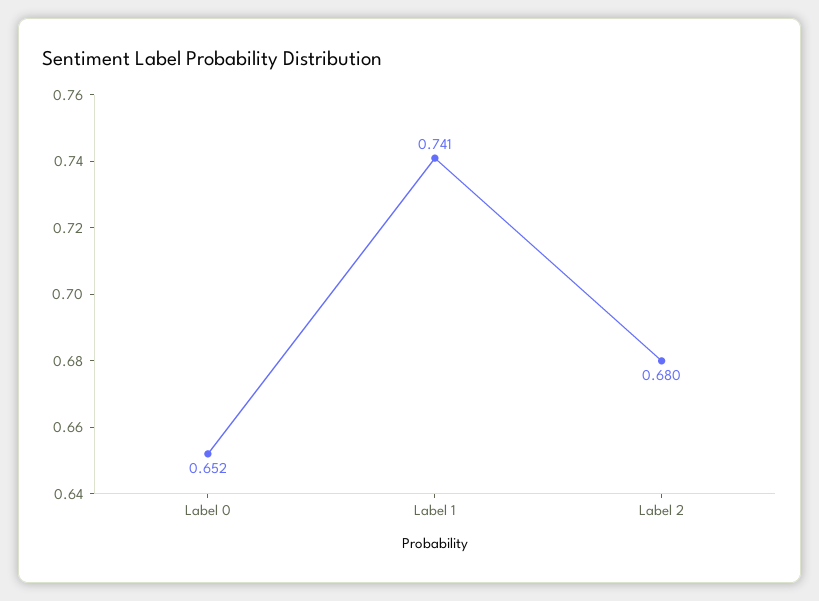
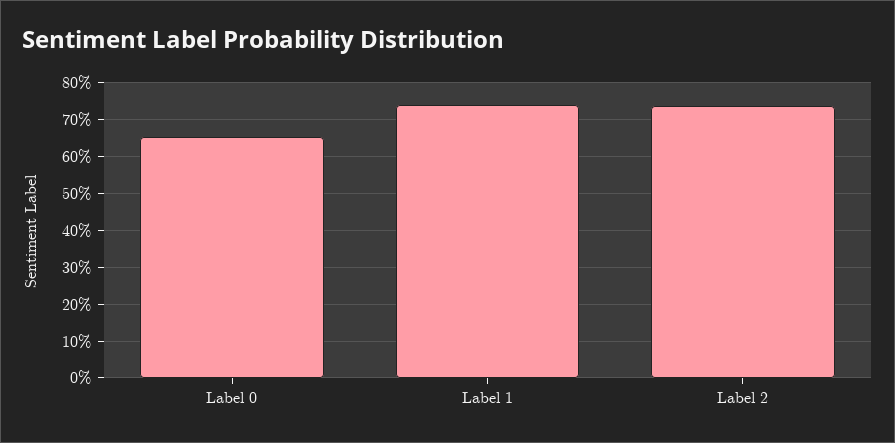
  {
    "Label 0": 0.652,
    "Label 1": 0.741,
-   "Label 2": 0.68
+   "Label 2": 0.74
  }

